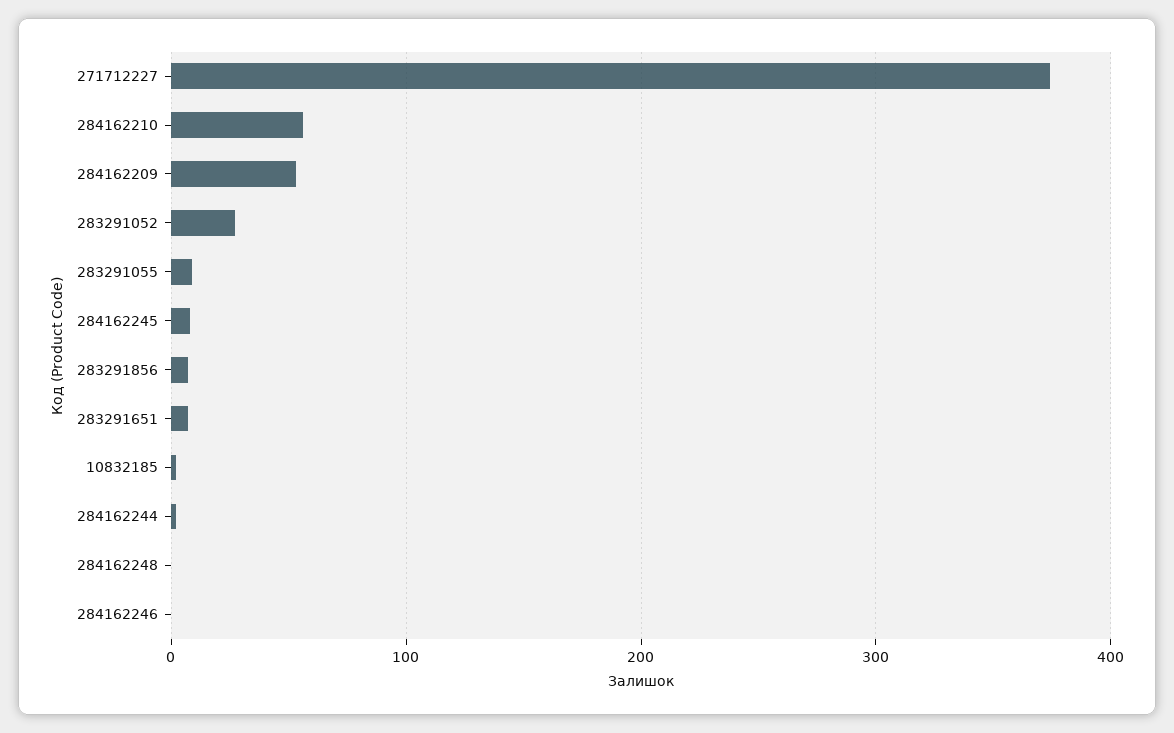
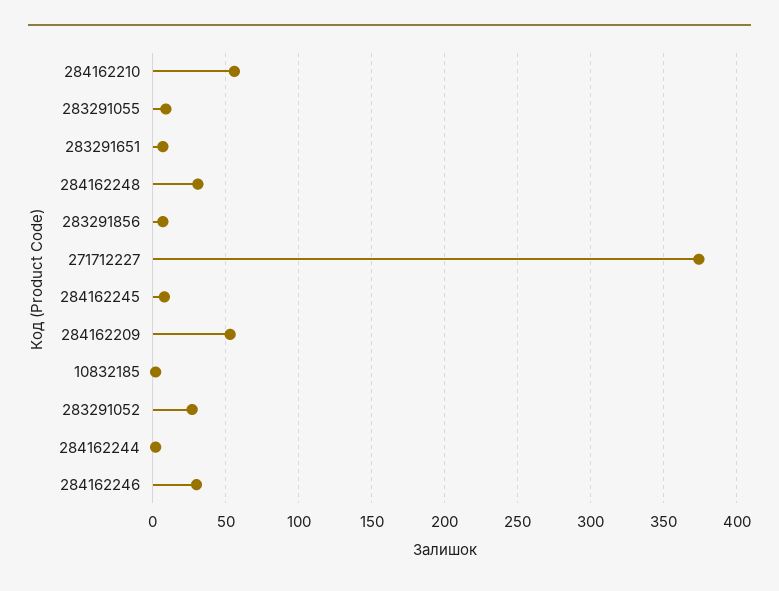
  {
    "271712227": 375,
    "284162210": 55,
    "284162209": 55,
    "283291052": 25,
    "283291055": 10,
    "284162245": 10,
    "283291856": 5,
    "283291651": 5,
    "10832185": 0,
    "284162244": 0,
-   "284162248": 0,
+   "284162248": 30,
-   "284162246": 0
+   "284162246": 30
  }

